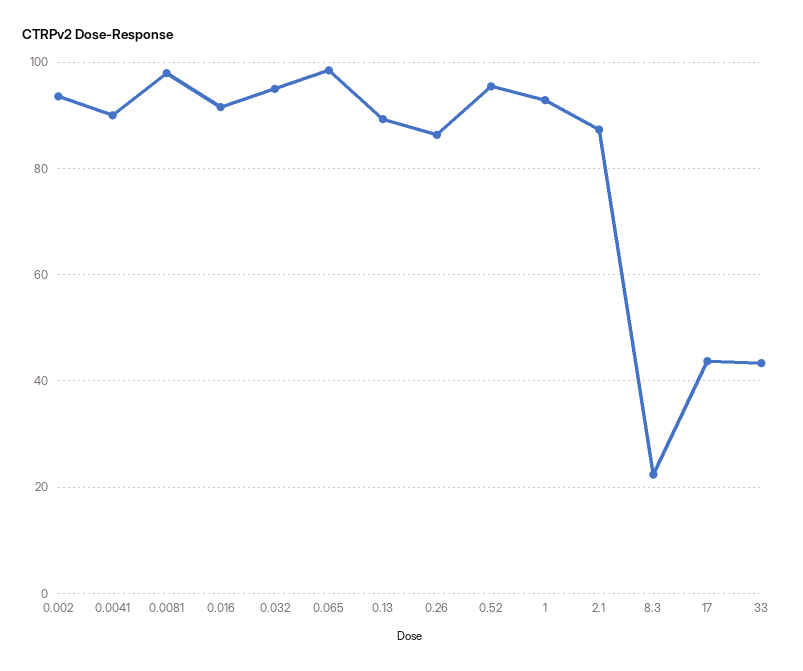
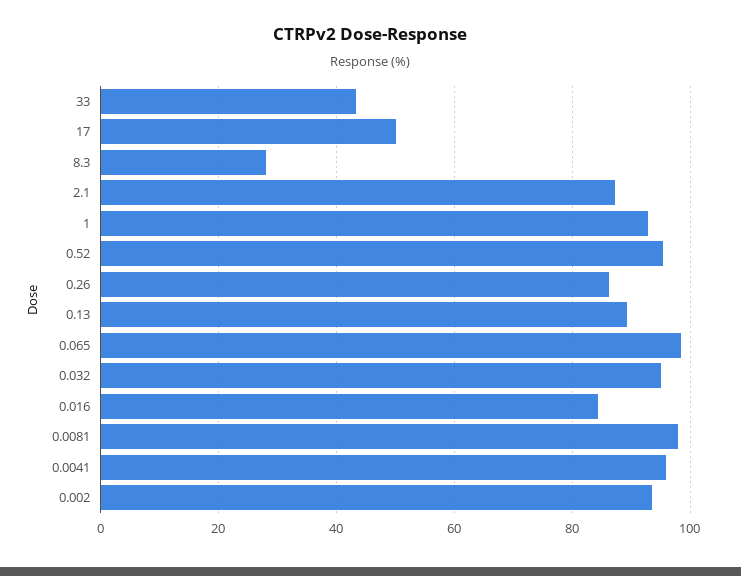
  {
    "0.002": 94,
-   "0.0041": 90,
+   "0.0041": 96,
    "0.0081": 98,
-   "0.016": 92,
+   "0.016": 84,
    "0.032": 94,
    "0.065": 98,
    "0.13": 90,
    "0.26": 86,
    "0.52": 96,
    "1": 92,
    "2.1": 88,
-   "8.3": 22,
+   "8.3": 28,
-   "17": 44,
+   "17": 50,
    "33": 44
  }

